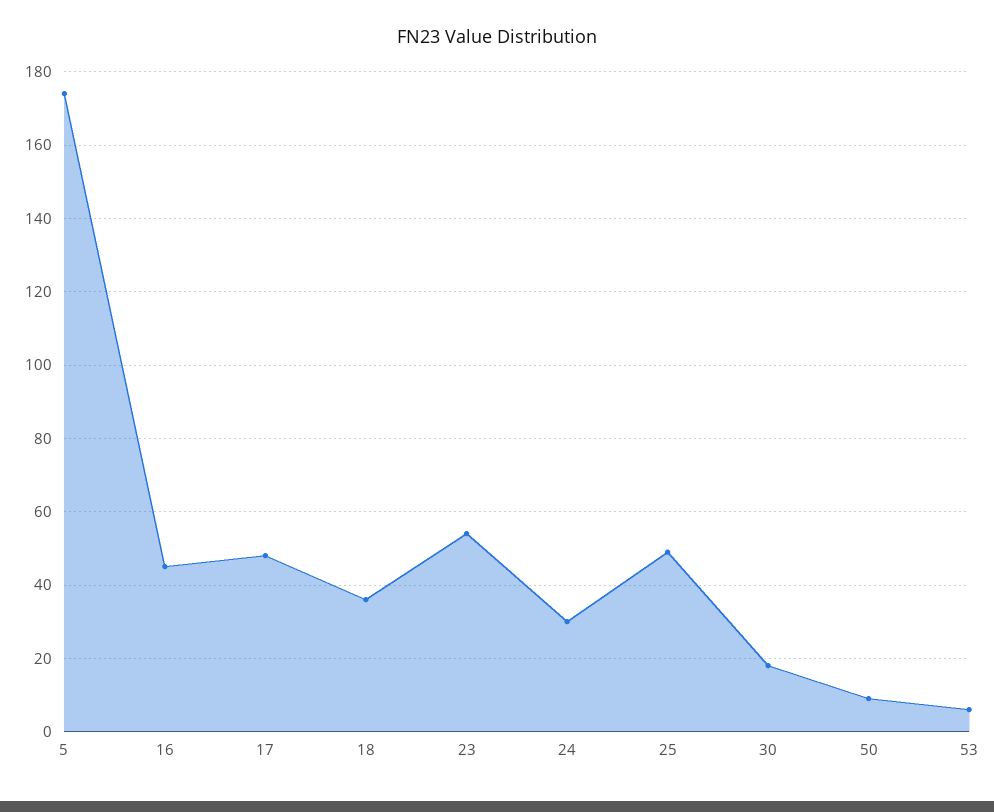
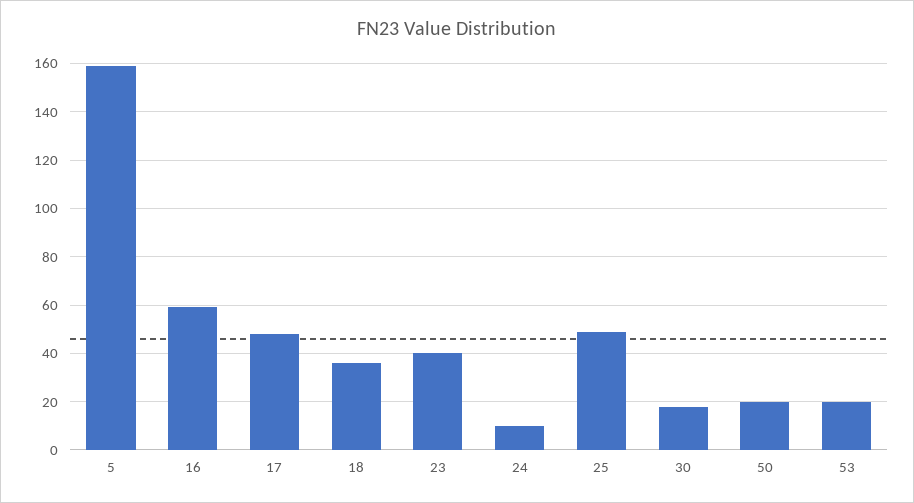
  {
-   "5": 175,
+   "5": 160,
-   "16": 45,
+   "16": 60,
    "17": 50,
    "18": 35,
-   "23": 55,
+   "23": 40,
-   "24": 30,
+   "24": 10,
    "25": 50,
    "30": 20,
-   "50": 10,
+   "50": 20,
-   "53": 5
+   "53": 20
  }

